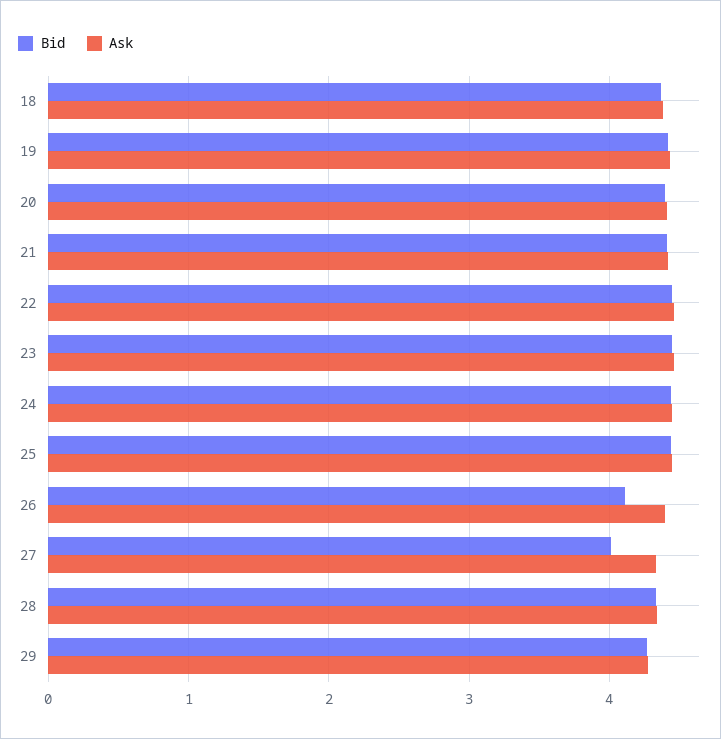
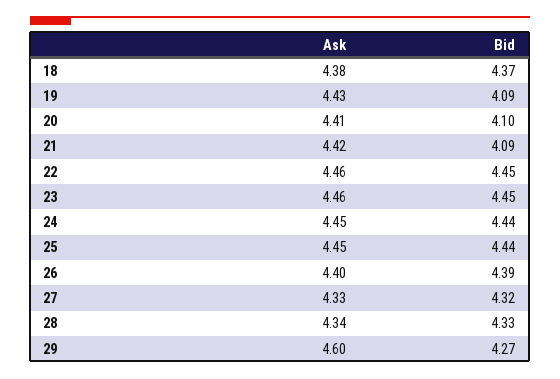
  {
    "Bid": {
      "18": 4.37,
-     "19": 4.4,
+     "19": 4.09,
-     "20": 4.4,
+     "20": 4.1,
-     "21": 4.4,
+     "21": 4.09,
      "22": 4.45,
      "23": 4.45,
      "24": 4.44,
      "25": 4.44,
-     "26": 4.1,
+     "26": 4.39,
-     "27": 4,
+     "27": 4.32,
      "28": 4.33,
      "29": 4.27
    },
    "Ask": {
      "18": 4.38,
      "19": 4.43,
      "20": 4.41,
      "21": 4.42,
      "22": 4.46,
      "23": 4.46,
      "24": 4.45,
      "25": 4.45,
      "26": 4.4,
      "27": 4.33,
      "28": 4.34,
-     "29": 4.3
+     "29": 4.6
    }
  }

